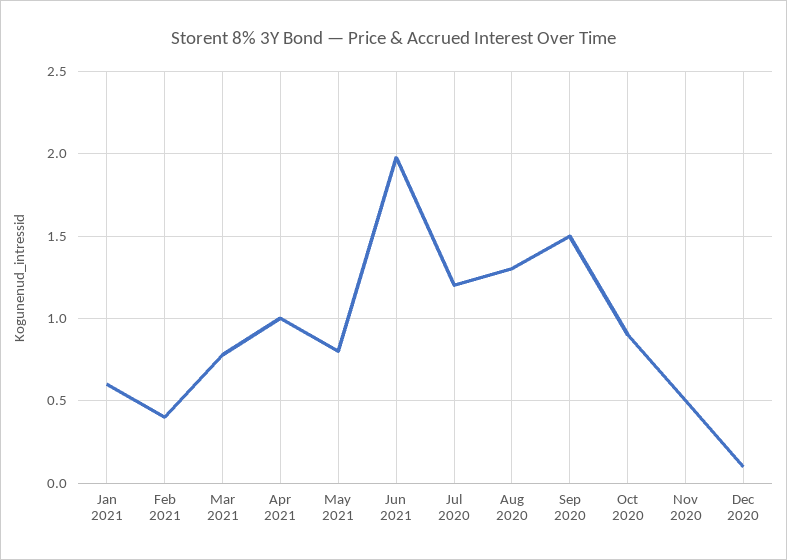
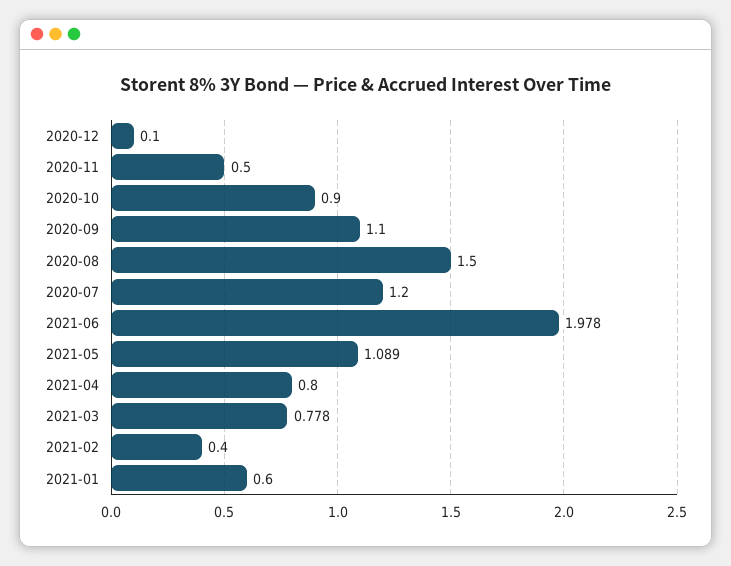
  {
    "Jan 2021": 0.6,
    "Feb 2021": 0.4,
    "Mar 2021": 0.778,
-   "Apr 2021": 1,
+   "Apr 2021": 0.8,
-   "May 2021": 0.8,
+   "May 2021": 1.089,
    "Jun 2021": 1.978,
    "Jul 2020": 1.2,
-   "Aug 2020": 1.3,
+   "Aug 2020": 1.5,
-   "Sep 2020": 1.5,
+   "Sep 2020": 1.1,
    "Oct 2020": 0.9,
    "Nov 2020": 0.5,
    "Dec 2020": 0.1
  }

